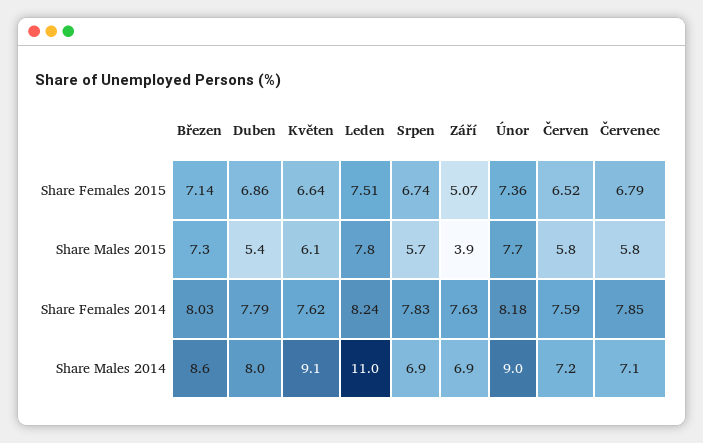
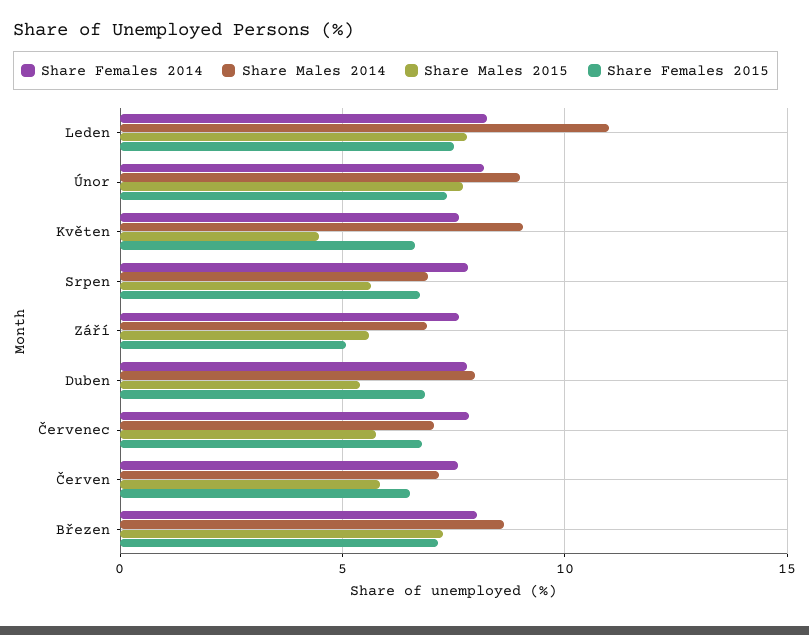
  {
    "Share Females 2015": {
      "Březen": 7.14,
      "Duben": 6.86,
      "Květen": 6.64,
      "Leden": 7.51,
      "Srpen": 6.74,
      "Září": 5.07,
      "Únor": 7.36,
      "Červen": 6.52,
      "Červenec": 6.79
    },
    "Share Males 2015": {
      "Březen": 7.3,
      "Duben": 5.4,
-     "Květen": 6.1,
+     "Květen": 4.5,
      "Leden": 7.8,
      "Srpen": 5.7,
-     "Září": 3.9,
+     "Září": 5.5,
      "Únor": 7.7,
      "Červen": 5.8,
      "Červenec": 5.8
    },
    "Share Females 2014": {
      "Březen": 8.03,
      "Duben": 7.79,
      "Květen": 7.62,
      "Leden": 8.24,
      "Srpen": 7.83,
      "Září": 7.63,
      "Únor": 8.18,
      "Červen": 7.59,
      "Červenec": 7.85
    },
    "Share Males 2014": {
      "Březen": 8.6,
      "Duben": 8,
      "Květen": 9.1,
      "Leden": 11,
      "Srpen": 6.9,
      "Září": 6.9,
      "Únor": 9,
      "Červen": 7.2,
      "Červenec": 7.1
    }
  }

